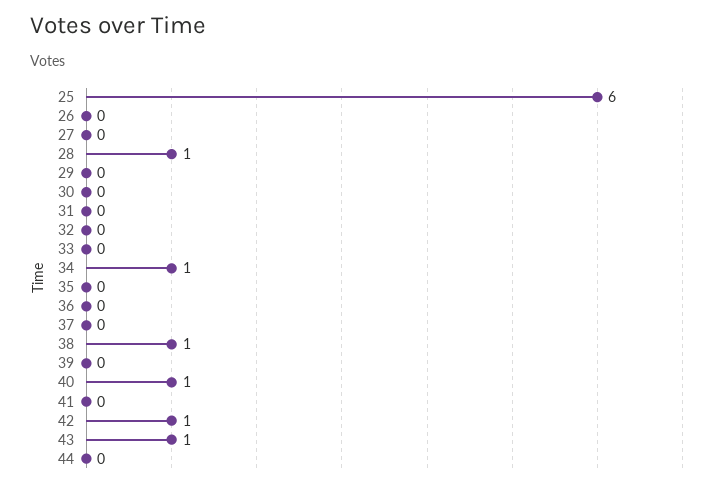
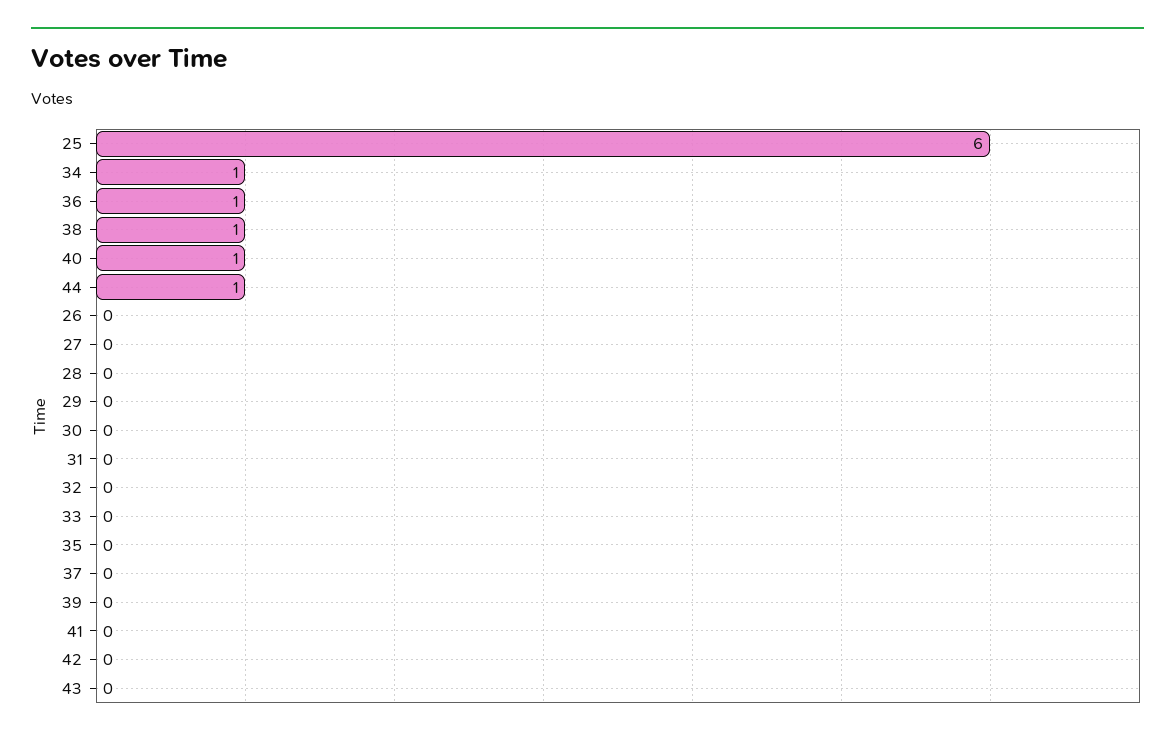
  {
    "25": 6,
    "26": 0,
    "27": 0,
-   "28": 1,
+   "28": 0,
    "29": 0,
    "30": 0,
    "31": 0,
    "32": 0,
    "33": 0,
    "34": 1,
    "35": 0,
-   "36": 0,
+   "36": 1,
    "37": 0,
    "38": 1,
    "39": 0,
    "40": 1,
    "41": 0,
-   "42": 1,
+   "42": 0,
-   "43": 1,
+   "43": 0,
-   "44": 0
+   "44": 1
  }

